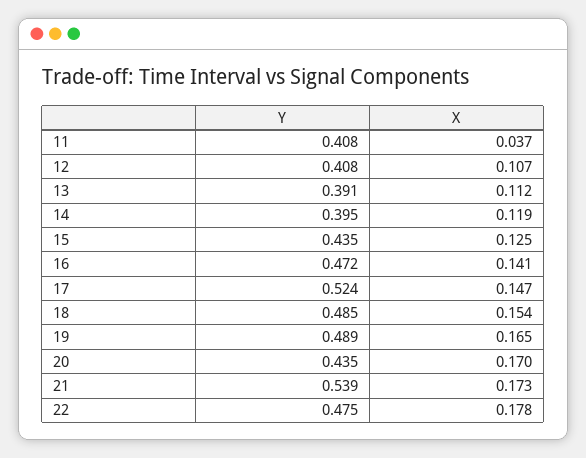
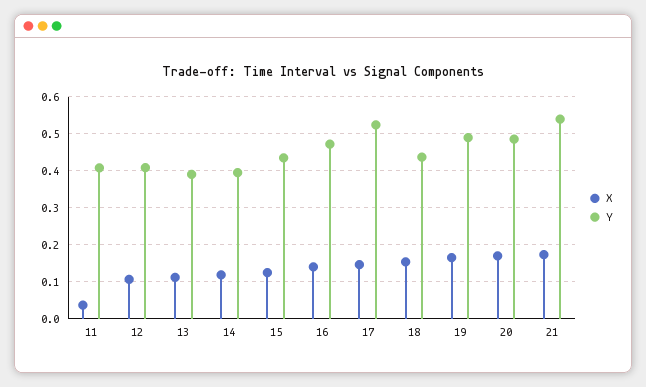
  {
    "Y": {
      "11": 0.408,
      "12": 0.408,
      "13": 0.391,
      "14": 0.395,
      "15": 0.435,
      "16": 0.472,
      "17": 0.524,
-     "18": 0.485,
+     "18": 0.44,
      "19": 0.489,
-     "20": 0.435,
+     "20": 0.48,
-     "21": 0.539,
+     "21": 0.539
-     "22": 0.475
    },
    "X": {
      "11": 0.037,
      "12": 0.107,
      "13": 0.112,
      "14": 0.119,
      "15": 0.125,
      "16": 0.141,
      "17": 0.147,
      "18": 0.154,
      "19": 0.165,
      "20": 0.17,
-     "21": 0.173,
+     "21": 0.173
-     "22": 0.178
    }
  }

